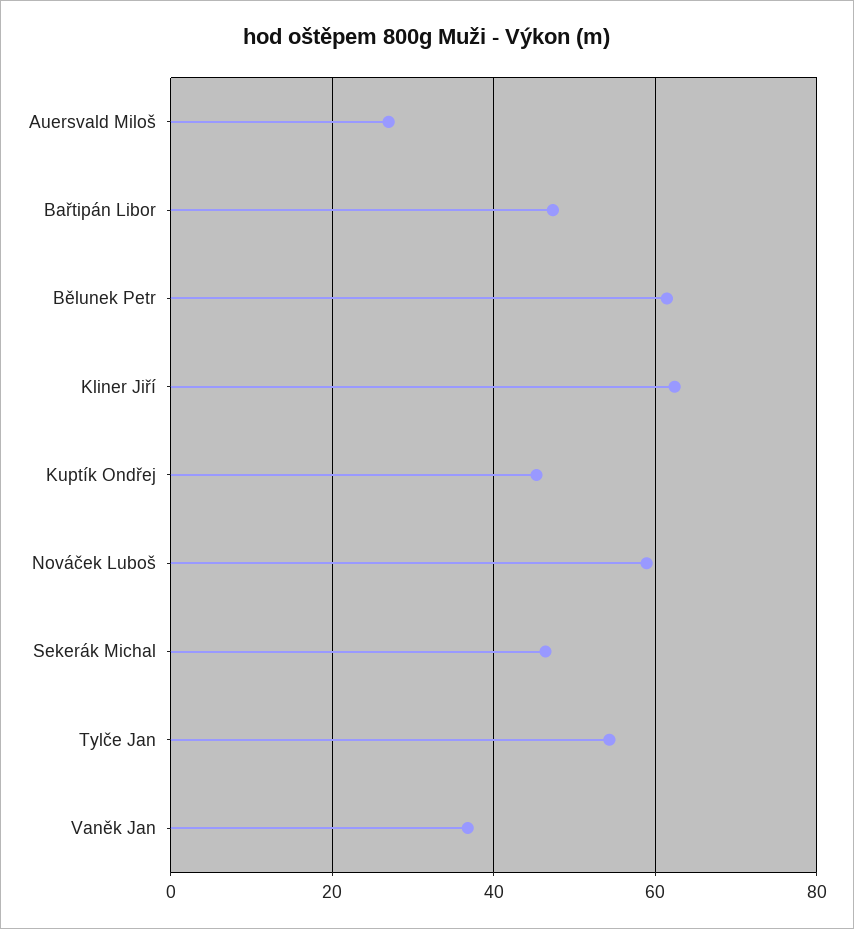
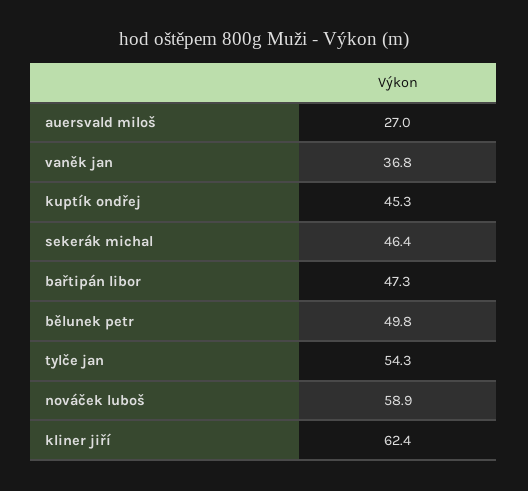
  {
    "Auersvald Miloš": 27,
    "Bařtipán Libor": 47.3,
-   "Bělunek Petr": 62,
+   "Bělunek Petr": 49.8,
    "Kliner Jiří": 62.4,
    "Kuptík Ondřej": 45.3,
    "Nováček Luboš": 58.9,
    "Sekerák Michal": 46.4,
    "Tylče Jan": 54.3,
    "Vaněk Jan": 36.8
  }

